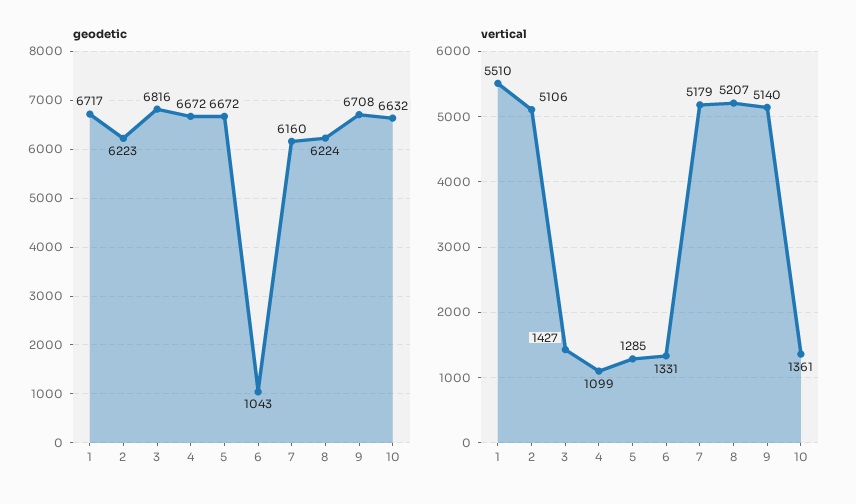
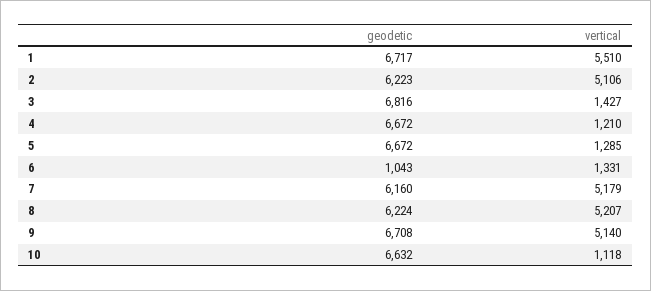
  {
    "geodetic": {
      "1": 6717,
      "2": 6223,
      "3": 6816,
      "4": 6672,
      "5": 6672,
      "6": 1043,
      "7": 6160,
      "8": 6224,
      "9": 6708,
      "10": 6632
    },
    "vertical": {
      "1": 5510,
      "2": 5106,
      "3": 1427,
-     "4": 1099,
+     "4": 1210,
      "5": 1285,
      "6": 1331,
      "7": 5179,
      "8": 5207,
      "9": 5140,
-     "10": 1361
+     "10": 1118
    }
  }

